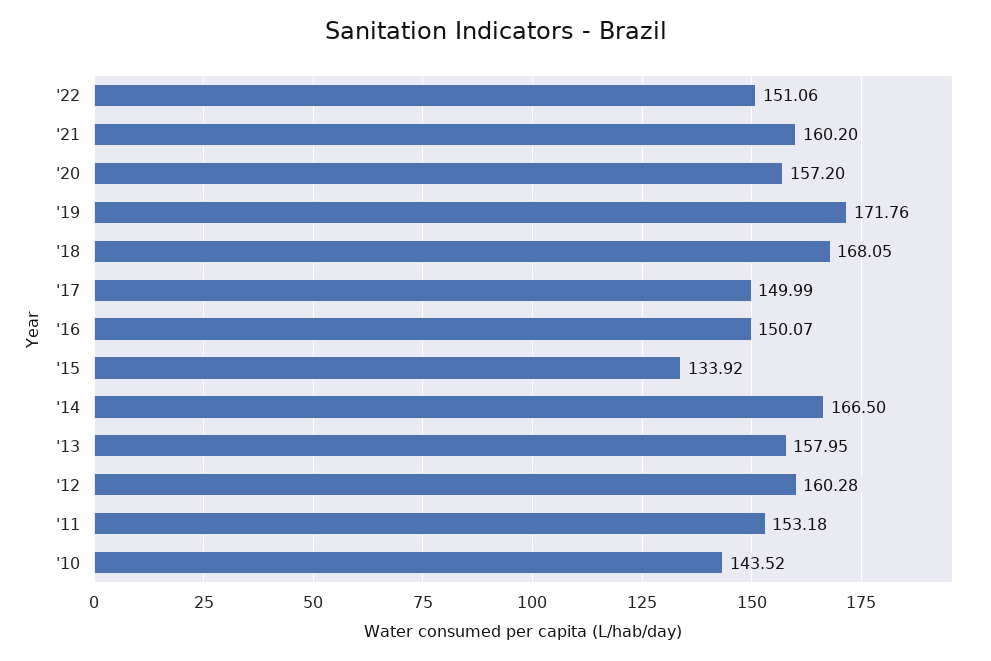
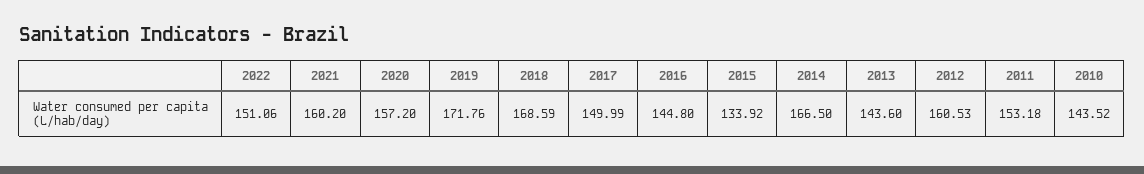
  {
    "'22": 151.06,
    "'21": 160.2,
    "'20": 157.2,
    "'19": 171.76,
-   "'18": 168.05,
+   "'18": 168.59,
    "'17": 149.99,
-   "'16": 150.07,
+   "'16": 144.8,
    "'15": 133.92,
    "'14": 166.5,
-   "'13": 157.95,
+   "'13": 143.6,
-   "'12": 160.28,
+   "'12": 160.53,
    "'11": 153.18,
    "'10": 143.52
  }

